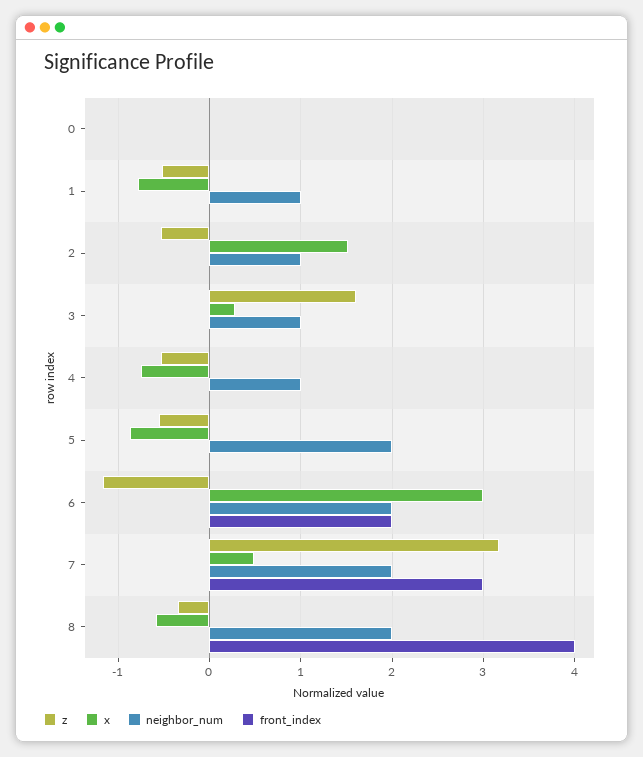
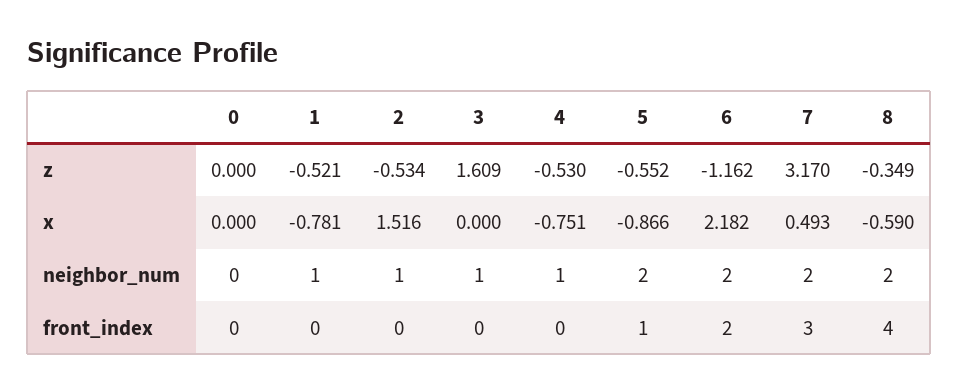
  {
    "z": {
      "0": 0,
      "1": -0.521,
      "2": -0.534,
      "3": 1.609,
      "4": -0.53,
      "5": -0.552,
      "6": -1.162,
      "7": 3.17,
      "8": -0.349
    },
    "x": {
      "0": 0,
      "1": -0.781,
      "2": 1.516,
-     "3": 0.3,
+     "3": 0,
      "4": -0.751,
      "5": -0.866,
-     "6": 3,
+     "6": 2.182,
      "7": 0.493,
      "8": -0.59
    },
    "neighbor_num": {
      "0": 0,
      "1": 1,
      "2": 1,
      "3": 1,
      "4": 1,
      "5": 2,
      "6": 2,
      "7": 2,
      "8": 2
    },
    "front_index": {
      "0": 0,
      "1": 0,
      "2": 0,
      "3": 0,
      "4": 0,
-     "5": 0,
+     "5": 1,
      "6": 2,
      "7": 3,
      "8": 4
    }
  }

